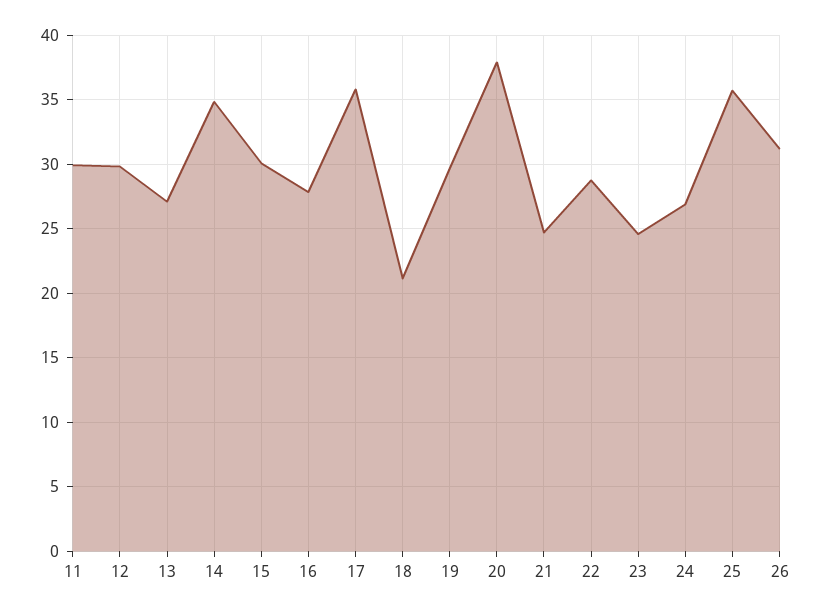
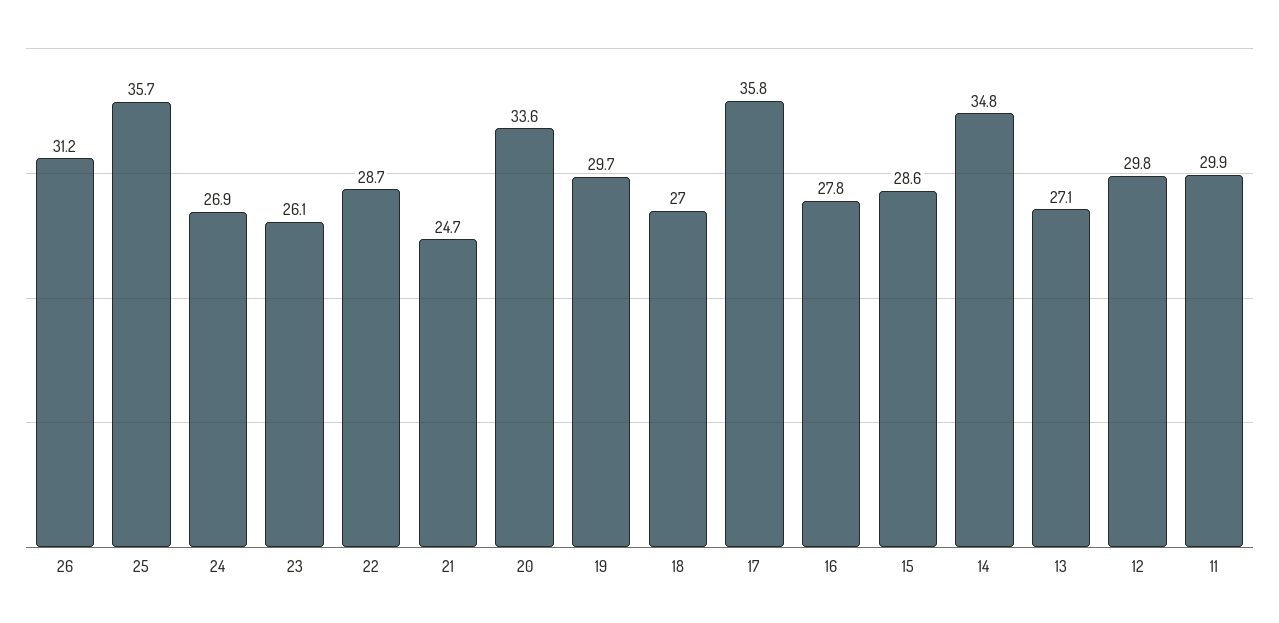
  {
    "11": 29.9,
    "12": 29.8,
    "13": 27.1,
    "14": 34.8,
-   "15": 30,
+   "15": 28.6,
    "16": 27.8,
    "17": 35.8,
-   "18": 21,
+   "18": 27,
    "19": 29.7,
-   "20": 38,
+   "20": 33.6,
    "21": 24.7,
    "22": 28.7,
-   "23": 24.5,
+   "23": 26.1,
    "24": 26.9,
    "25": 35.7,
    "26": 31.2
  }

